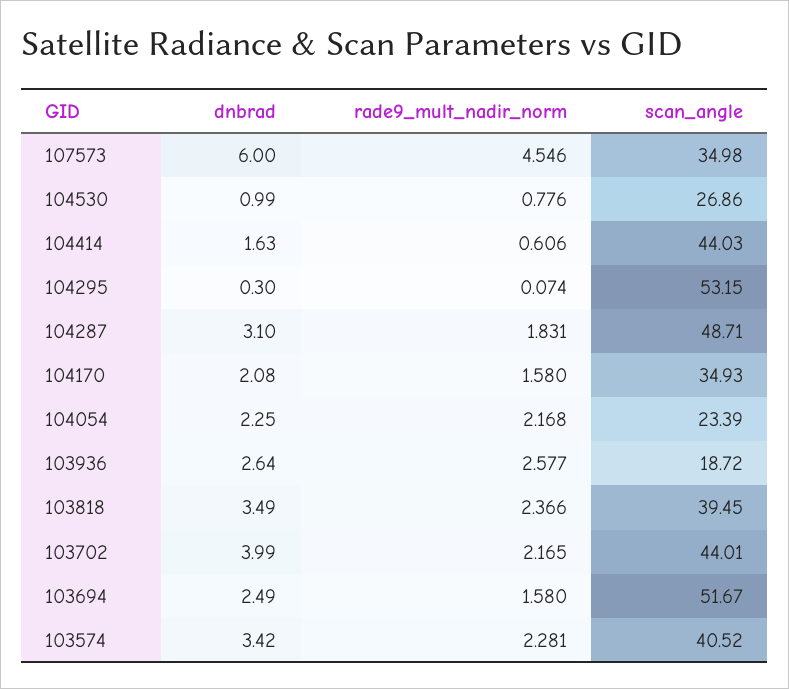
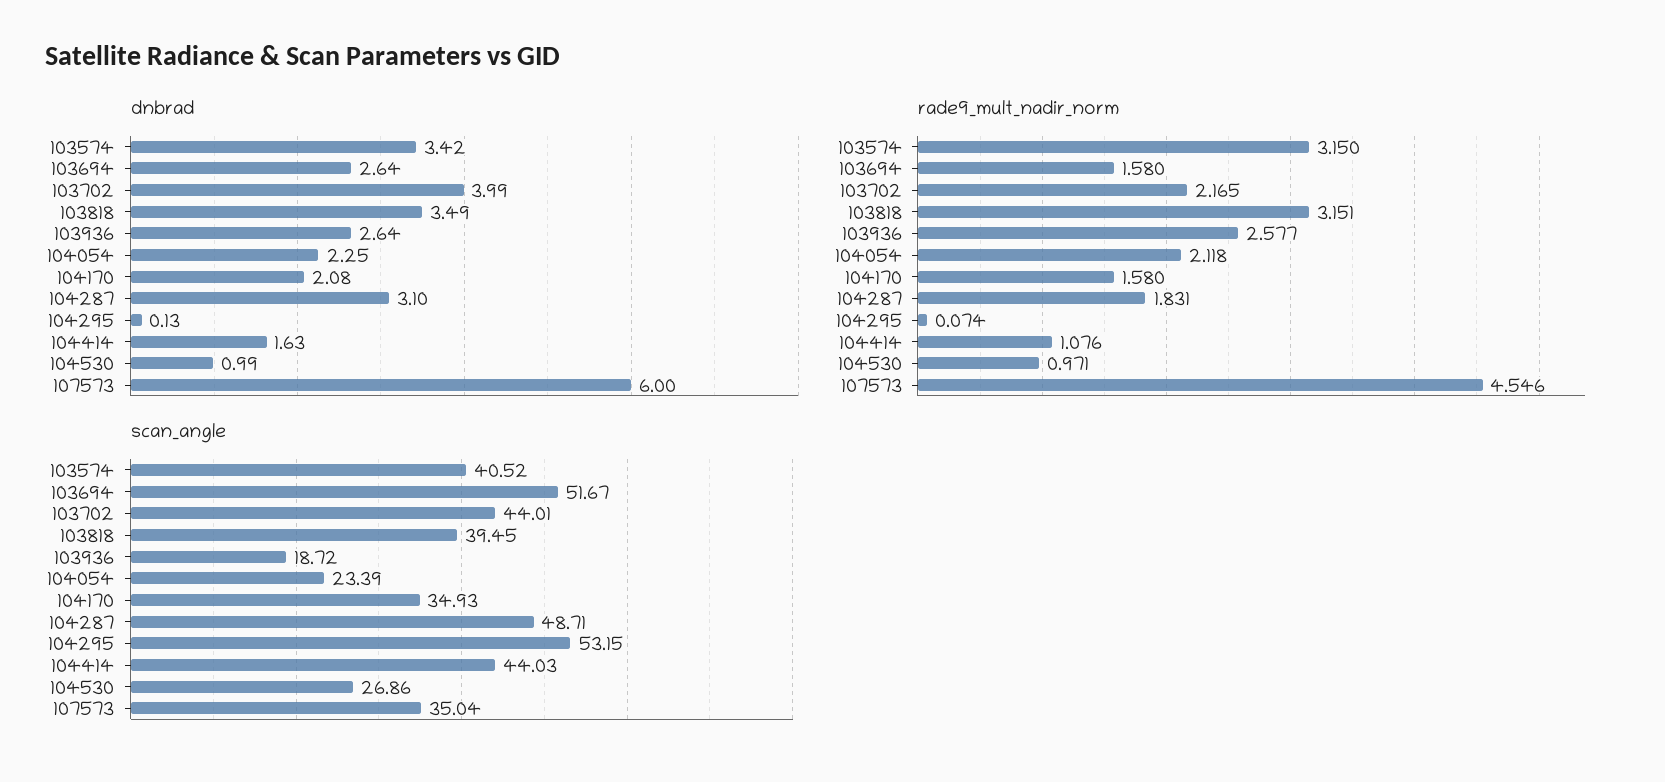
  {
    "dnbrad": {
      "107573": 6,
      "104530": 0.99,
      "104414": 1.63,
-     "104295": 0.3,
+     "104295": 0.13,
      "104287": 3.1,
      "104170": 2.08,
      "104054": 2.25,
      "103936": 2.64,
      "103818": 3.49,
      "103702": 3.99,
-     "103694": 2.49,
+     "103694": 2.64,
      "103574": 3.42
    },
    "rade9_mult_nadir_norm": {
      "107573": 4.546,
-     "104530": 0.776,
+     "104530": 0.971,
-     "104414": 0.606,
+     "104414": 1.076,
      "104295": 0.074,
      "104287": 1.831,
      "104170": 1.58,
-     "104054": 2.168,
+     "104054": 2.118,
      "103936": 2.577,
-     "103818": 2.366,
+     "103818": 3.151,
      "103702": 2.165,
      "103694": 1.58,
-     "103574": 2.281
+     "103574": 3.15
    },
    "scan_angle": {
-     "107573": 34.98,
+     "107573": 35.04,
      "104530": 26.86,
      "104414": 44.03,
      "104295": 53.15,
      "104287": 48.71,
      "104170": 34.93,
      "104054": 23.39,
      "103936": 18.72,
      "103818": 39.45,
      "103702": 44.01,
      "103694": 51.67,
      "103574": 40.52
    }
  }

